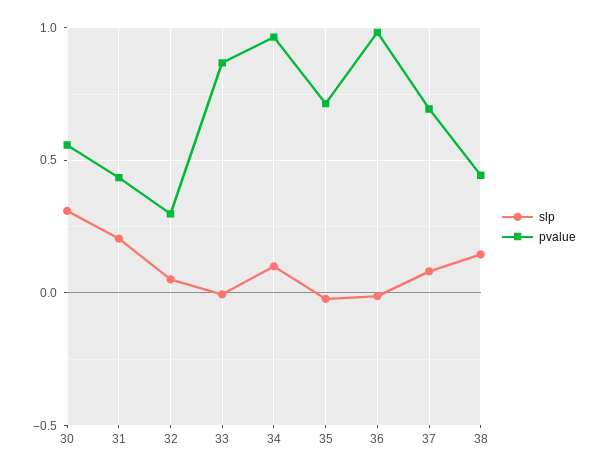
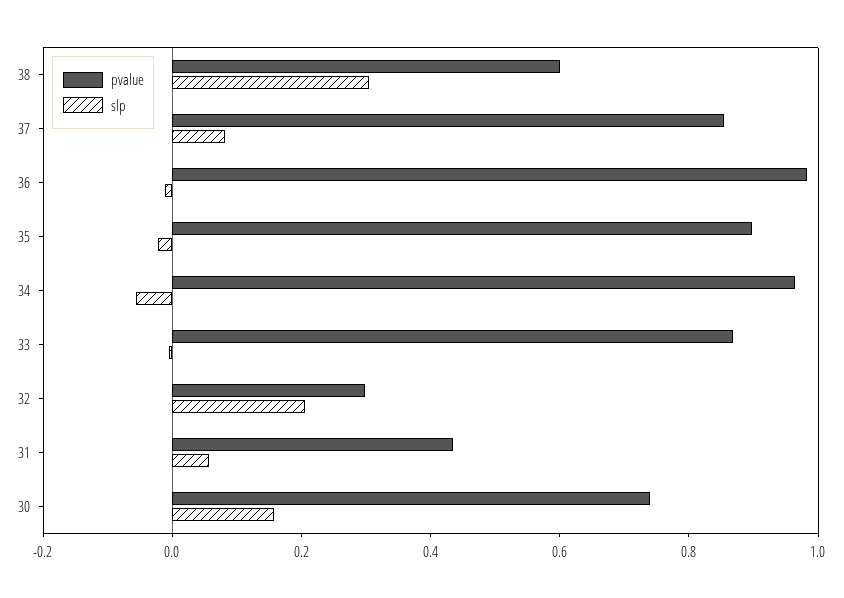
  {
    "slp": {
-     "30": 0.3,
+     "30": 0.15,
-     "31": 0.2,
+     "31": 0.05,
-     "32": 0.05,
+     "32": 0.2,
      "33": 0,
-     "34": 0.1,
+     "34": -0.05,
      "35": 0,
      "36": 0,
      "37": 0.1,
-     "38": 0.15
+     "38": 0.3
    },
    "pvalue": {
-     "30": 0.55,
+     "30": 0.75,
      "31": 0.45,
      "32": 0.3,
      "33": 0.85,
      "34": 0.95,
-     "35": 0.7,
+     "35": 0.9,
      "36": 1,
-     "37": 0.7,
+     "37": 0.85,
-     "38": 0.45
+     "38": 0.6
    }
  }

